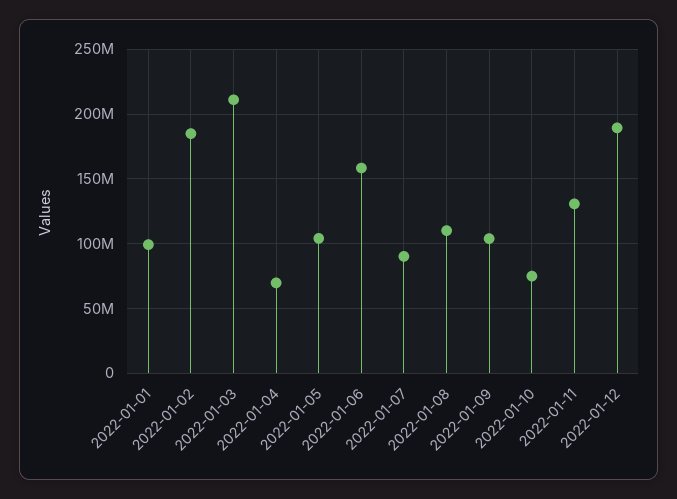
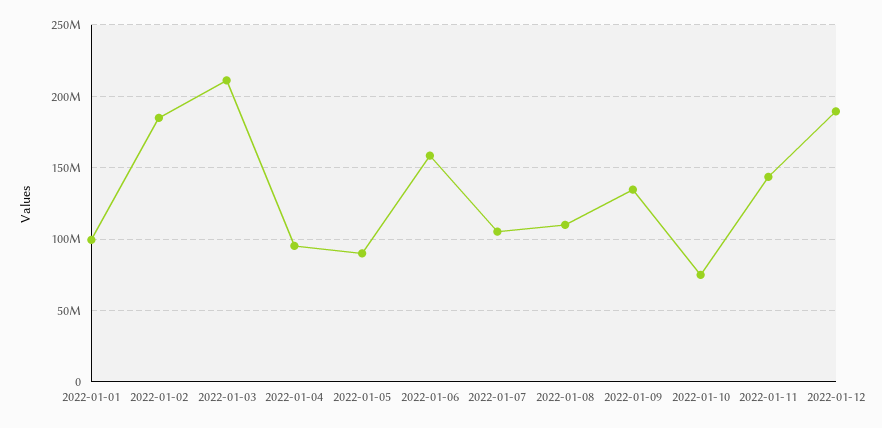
  {
    "2022-01-01": 100000000,
    "2022-01-02": 185000000,
    "2022-01-03": 210000000,
-   "2022-01-04": 70000000,
+   "2022-01-04": 95000000,
-   "2022-01-05": 105000000,
+   "2022-01-05": 90000000,
    "2022-01-06": 160000000,
-   "2022-01-07": 90000000,
+   "2022-01-07": 105000000,
    "2022-01-08": 110000000,
-   "2022-01-09": 105000000,
+   "2022-01-09": 135000000,
    "2022-01-10": 75000000,
-   "2022-01-11": 130000000,
+   "2022-01-11": 145000000,
    "2022-01-12": 190000000
  }

